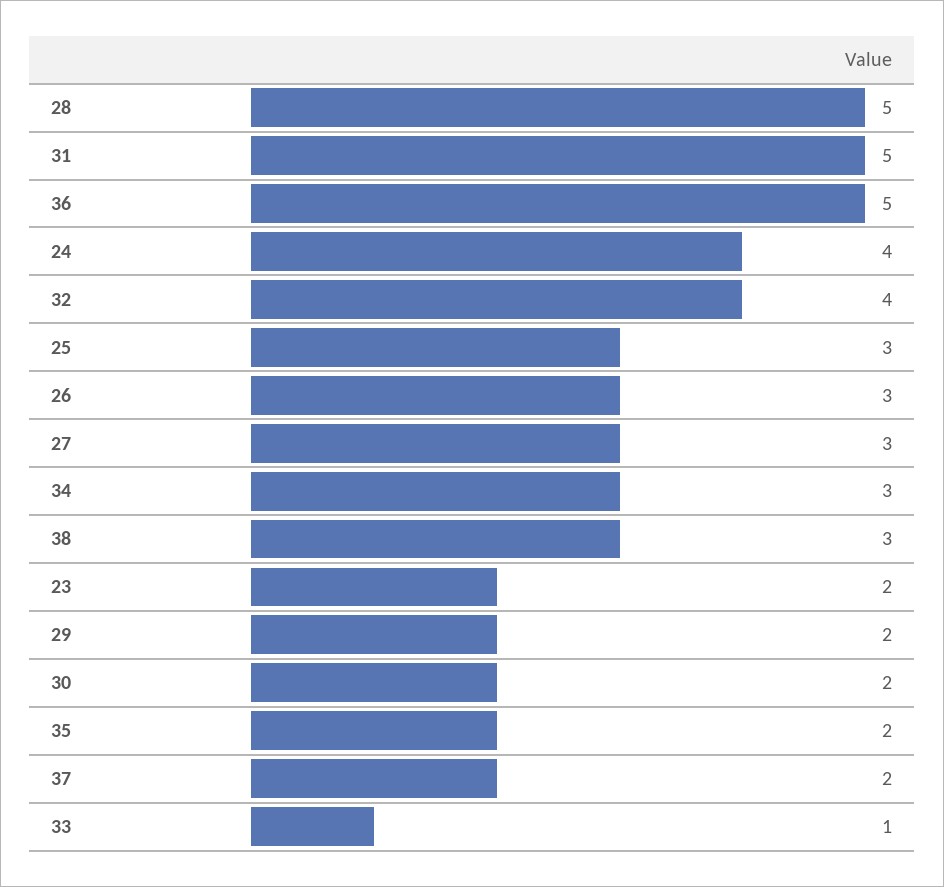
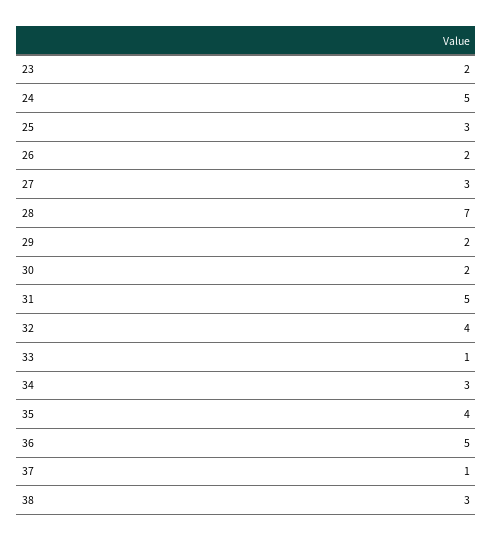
  {
-   "28": 5,
+   "28": 7,
    "31": 5,
    "36": 5,
-   "24": 4,
+   "24": 5,
    "32": 4,
    "25": 3,
-   "26": 3,
+   "26": 2,
    "27": 3,
    "34": 3,
    "38": 3,
    "23": 2,
    "29": 2,
    "30": 2,
-   "35": 2,
+   "35": 4,
-   "37": 2,
+   "37": 1,
    "33": 1
  }

